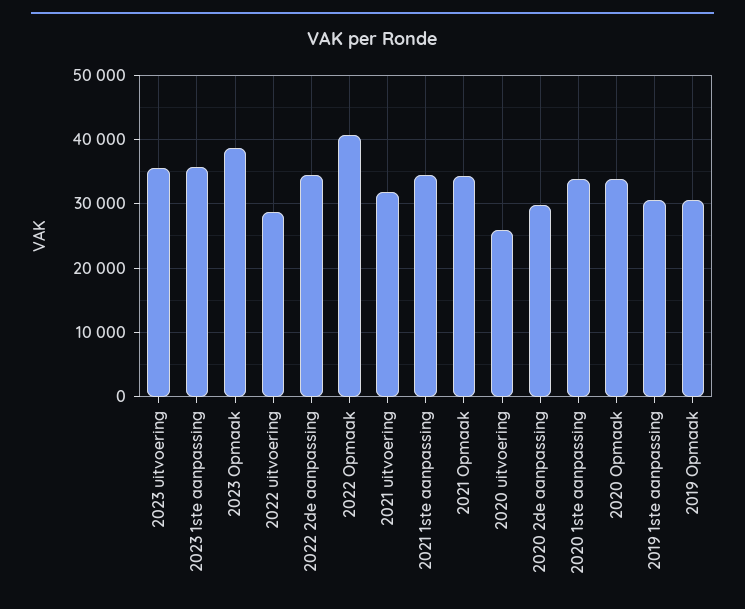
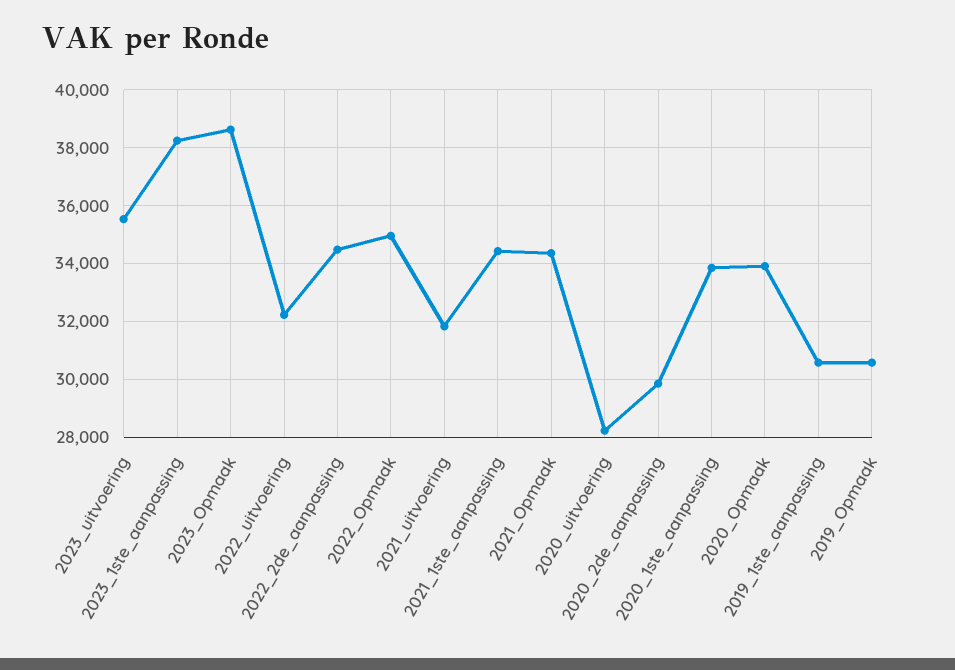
  {
    "2023 uitvoering": 35500,
-   "2023 1ste aanpassing": 36000,
+   "2023 1ste aanpassing": 38250,
    "2023 Opmaak": 38500,
-   "2022 uitvoering": 29000,
+   "2022 uitvoering": 32250,
    "2022 2de aanpassing": 34500,
-   "2022 Opmaak": 41000,
+   "2022 Opmaak": 35000,
    "2021 uitvoering": 31750,
    "2021 1ste aanpassing": 34500,
    "2021 Opmaak": 34250,
-   "2020 uitvoering": 26000,
+   "2020 uitvoering": 28250,
    "2020 2de aanpassing": 29750,
    "2020 1ste aanpassing": 33750,
    "2020 Opmaak": 34000,
    "2019 1ste aanpassing": 30500,
    "2019 Opmaak": 30500
  }

